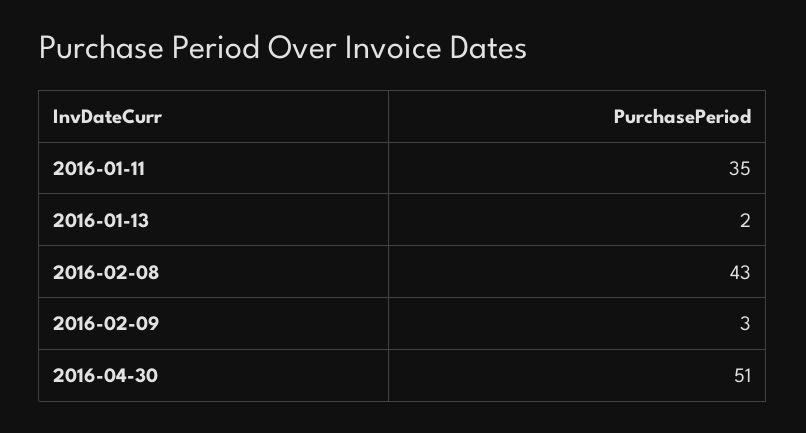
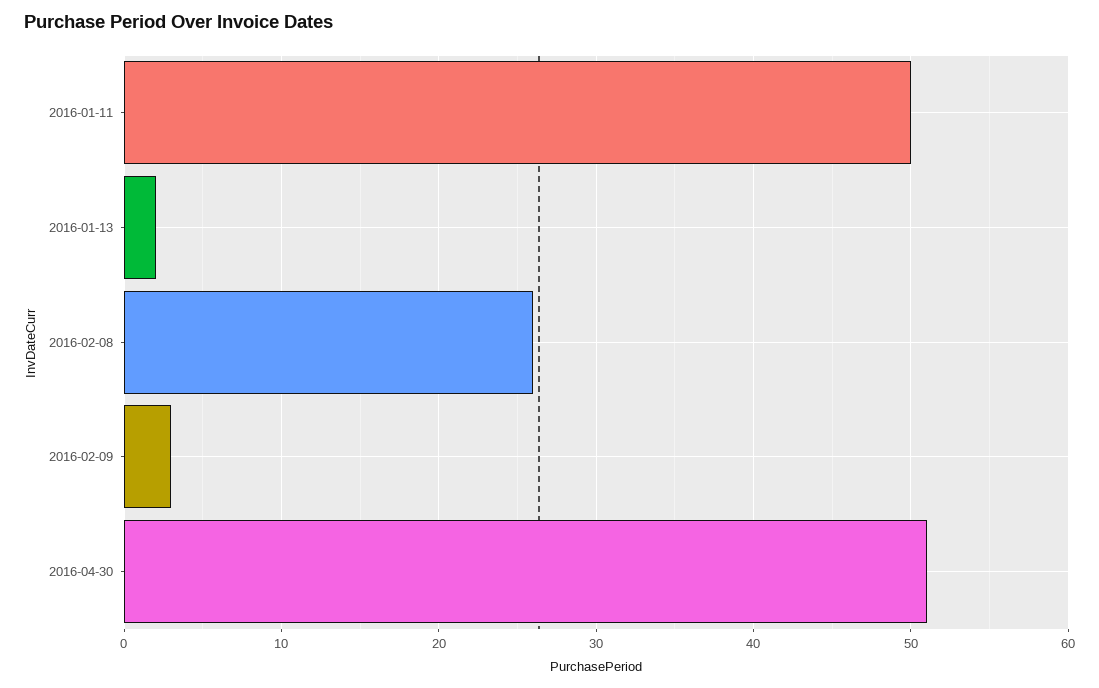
  {
-   "2016-01-11": 35,
+   "2016-01-11": 50,
    "2016-01-13": 2,
-   "2016-02-08": 43,
+   "2016-02-08": 26,
    "2016-02-09": 3,
    "2016-04-30": 51
  }

